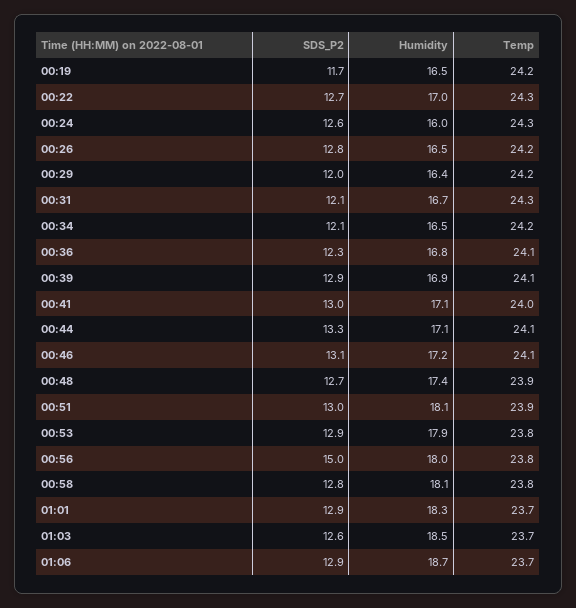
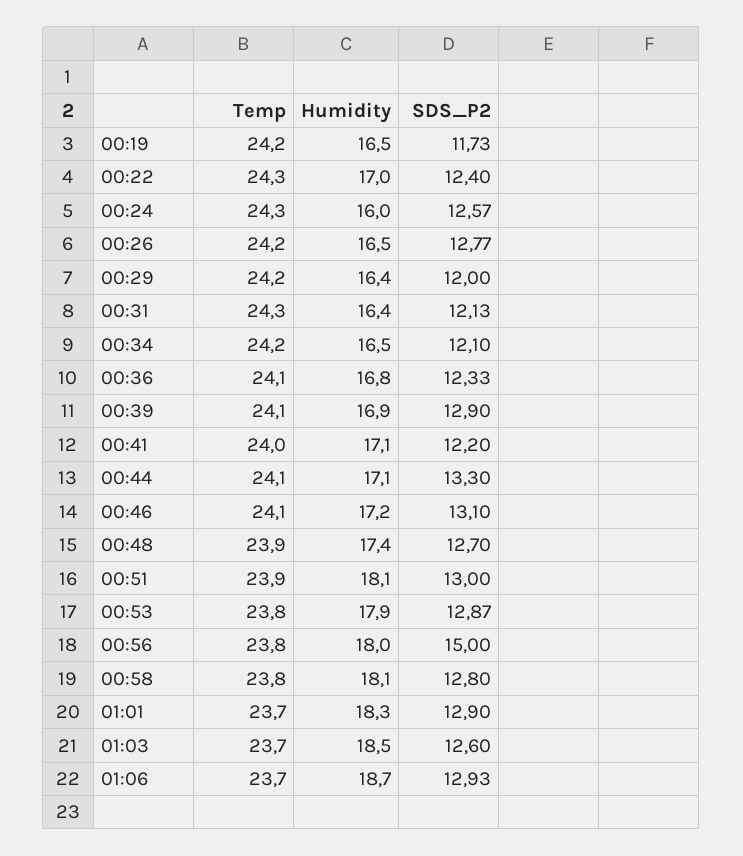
  {
    "SDS_P2": {
      "00:19": 11.73,
-     "00:22": 12.7,
+     "00:22": 12.4,
      "00:24": 12.57,
      "00:26": 12.77,
      "00:29": 12,
      "00:31": 12.13,
      "00:34": 12.1,
      "00:36": 12.33,
      "00:39": 12.9,
-     "00:41": 13,
+     "00:41": 12.2,
      "00:44": 13.3,
      "00:46": 13.1,
      "00:48": 12.7,
      "00:51": 13,
      "00:53": 12.87,
      "00:56": 15,
      "00:58": 12.8,
      "01:01": 12.9,
      "01:03": 12.6,
      "01:06": 12.93
    },
    "Humidity": {
      "00:19": 16.5,
      "00:22": 17,
      "00:24": 16,
      "00:26": 16.5,
      "00:29": 16.4,
-     "00:31": 16.7,
+     "00:31": 16.4,
      "00:34": 16.5,
      "00:36": 16.8,
      "00:39": 16.9,
      "00:41": 17.1,
      "00:44": 17.1,
      "00:46": 17.2,
      "00:48": 17.4,
      "00:51": 18.1,
      "00:53": 17.9,
      "00:56": 18,
      "00:58": 18.1,
      "01:01": 18.3,
      "01:03": 18.5,
      "01:06": 18.7
    },
    "Temp": {
      "00:19": 24.2,
      "00:22": 24.3,
      "00:24": 24.3,
      "00:26": 24.2,
      "00:29": 24.2,
      "00:31": 24.3,
      "00:34": 24.2,
      "00:36": 24.1,
      "00:39": 24.1,
      "00:41": 24,
      "00:44": 24.1,
      "00:46": 24.1,
      "00:48": 23.9,
      "00:51": 23.9,
      "00:53": 23.8,
      "00:56": 23.8,
      "00:58": 23.8,
      "01:01": 23.7,
      "01:03": 23.7,
      "01:06": 23.7
    }
  }

